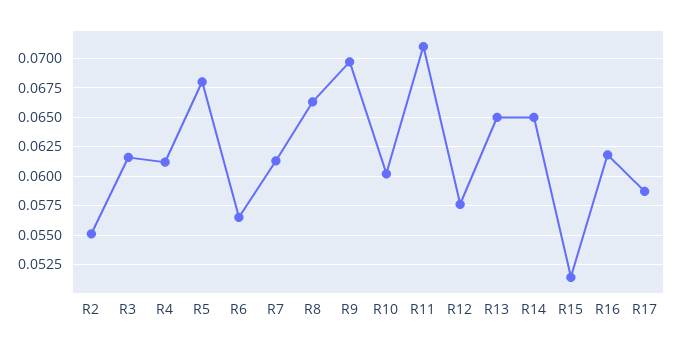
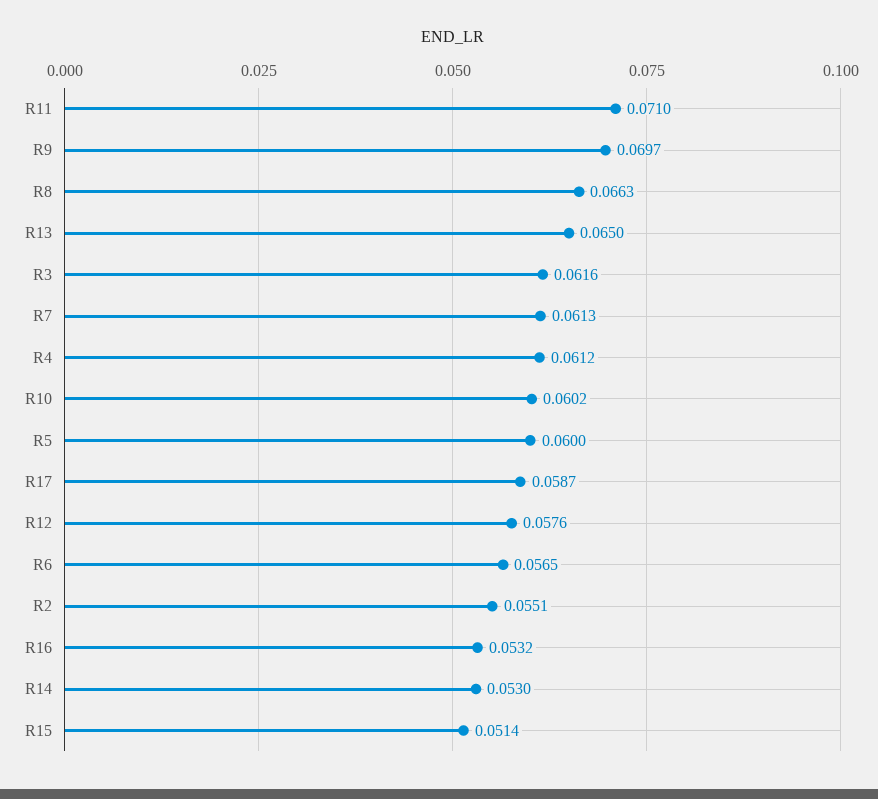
  {
    "R2": 0.0551,
    "R3": 0.0616,
    "R4": 0.0612,
-   "R5": 0.0675,
+   "R5": 0.06,
    "R6": 0.0565,
    "R7": 0.0613,
    "R8": 0.0663,
    "R9": 0.0697,
    "R10": 0.0602,
    "R11": 0.071,
    "R12": 0.0576,
    "R13": 0.065,
-   "R14": 0.065,
+   "R14": 0.053,
    "R15": 0.0514,
-   "R16": 0.0625,
+   "R16": 0.0532,
    "R17": 0.0587
  }

